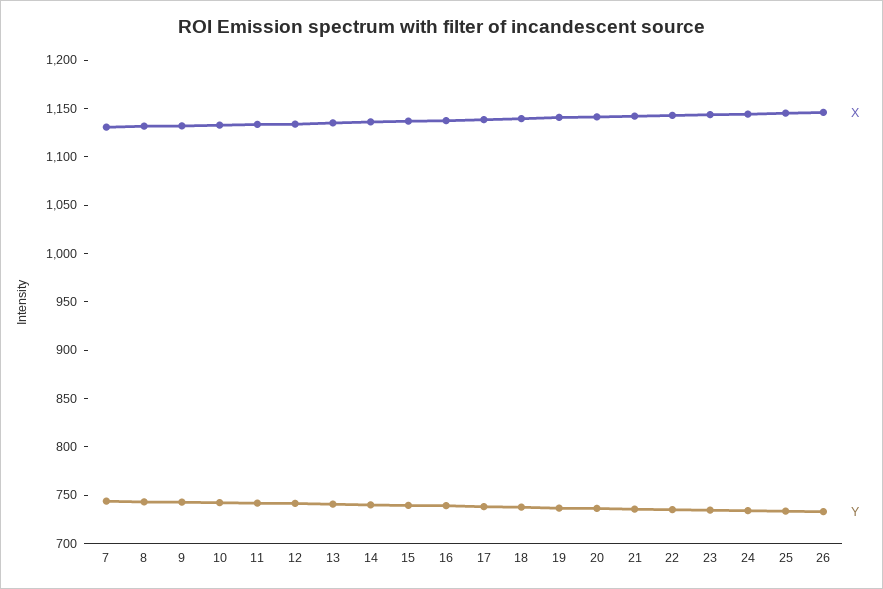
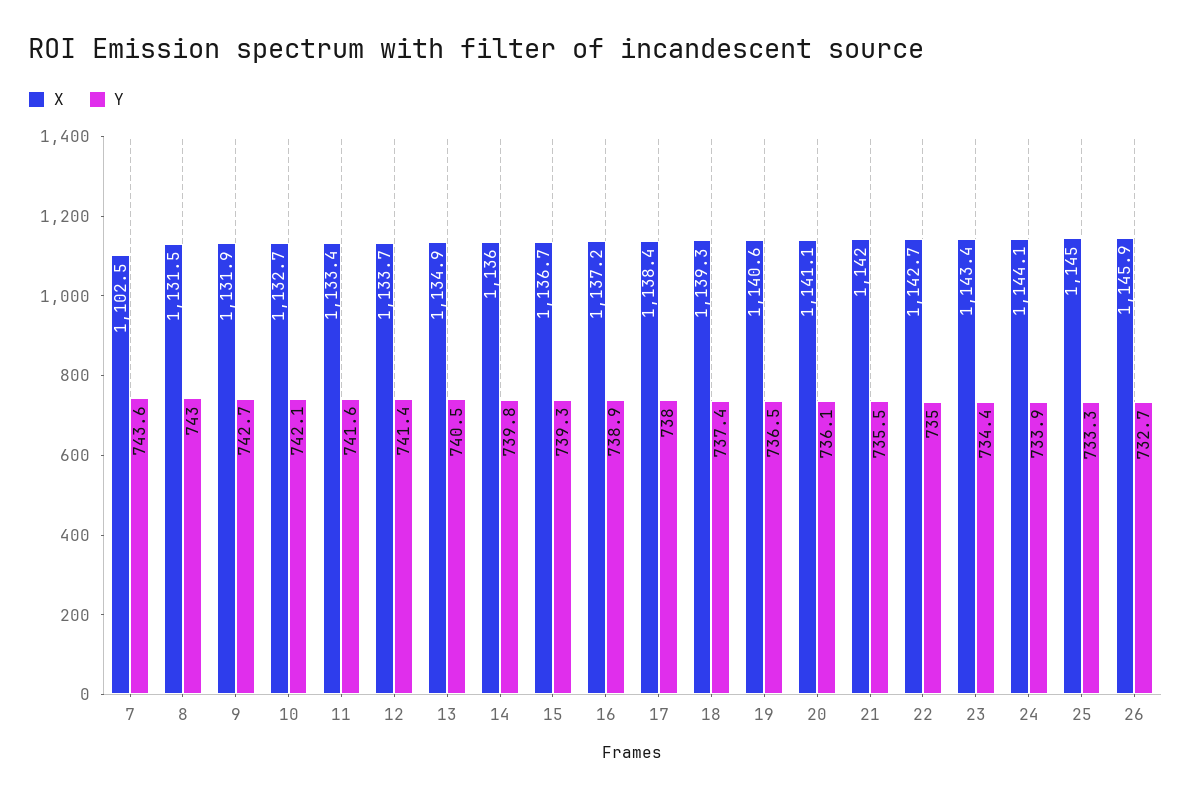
  {
    "X": {
-     "7": 1130,
+     "7": 1102.5,
      "8": 1131.5,
      "9": 1131.9,
      "10": 1132.7,
      "11": 1133.4,
      "12": 1133.7,
      "13": 1134.9,
      "14": 1136,
      "15": 1136.7,
      "16": 1137.2,
      "17": 1138.4,
      "18": 1139.3,
      "19": 1140.6,
      "20": 1141.1,
      "21": 1142,
      "22": 1142.7,
      "23": 1143.4,
      "24": 1144.1,
      "25": 1145,
      "26": 1145.9
    },
    "Y": {
      "7": 743.6,
      "8": 743,
      "9": 742.7,
      "10": 742.1,
      "11": 741.6,
      "12": 741.4,
      "13": 740.5,
      "14": 739.8,
      "15": 739.3,
      "16": 738.9,
      "17": 738,
      "18": 737.4,
      "19": 736.5,
      "20": 736.1,
      "21": 735.5,
      "22": 735,
      "23": 734.4,
      "24": 733.9,
      "25": 733.3,
      "26": 732.7
    }
  }

